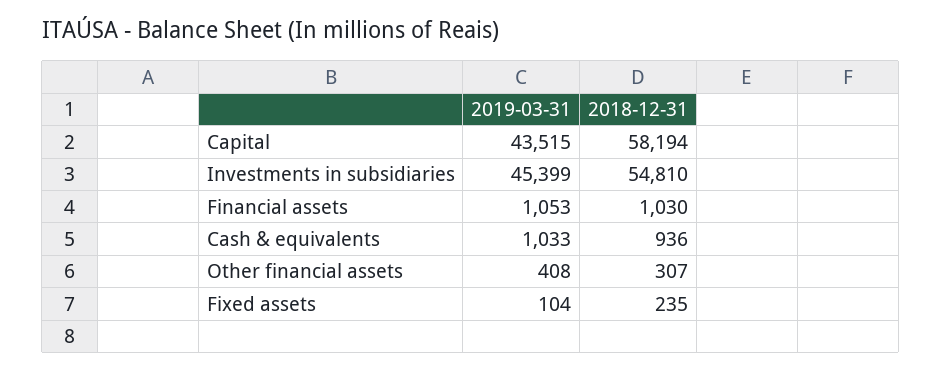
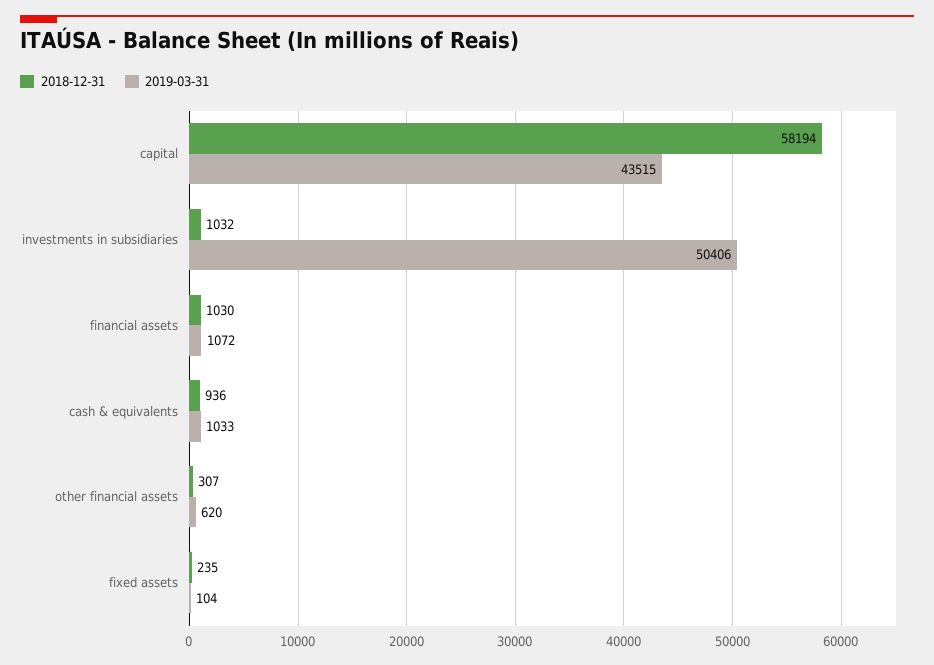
  {
    "2019-03-31": {
      "Capital": 43515,
-     "Investments in subsidiaries": 45399,
+     "Investments in subsidiaries": 50406,
-     "Financial assets": 1053,
+     "Financial assets": 1072,
      "Cash & equivalents": 1033,
-     "Other financial assets": 408,
+     "Other financial assets": 620,
      "Fixed assets": 104
    },
    "2018-12-31": {
      "Capital": 58194,
-     "Investments in subsidiaries": 54810,
+     "Investments in subsidiaries": 1032,
      "Financial assets": 1030,
      "Cash & equivalents": 936,
      "Other financial assets": 307,
      "Fixed assets": 235
    }
  }

